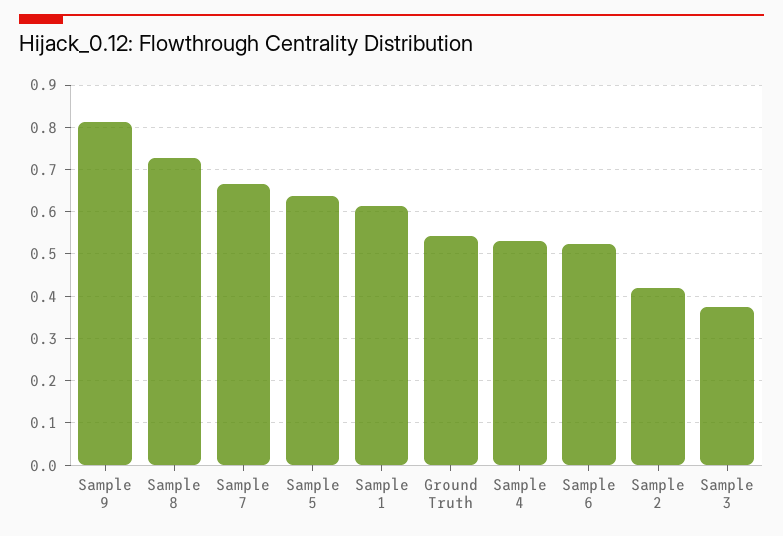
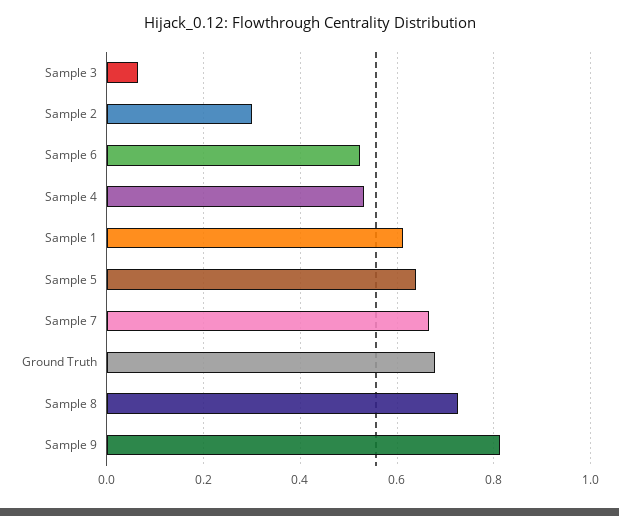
  {
    "Sample 9": 0.82,
    "Sample 8": 0.72,
    "Sample 7": 0.66,
    "Sample 5": 0.64,
    "Sample 1": 0.62,
-   "Ground Truth": 0.54,
+   "Ground Truth": 0.68,
    "Sample 4": 0.54,
    "Sample 6": 0.52,
-   "Sample 2": 0.42,
+   "Sample 2": 0.3,
-   "Sample 3": 0.38
+   "Sample 3": 0.06
  }

